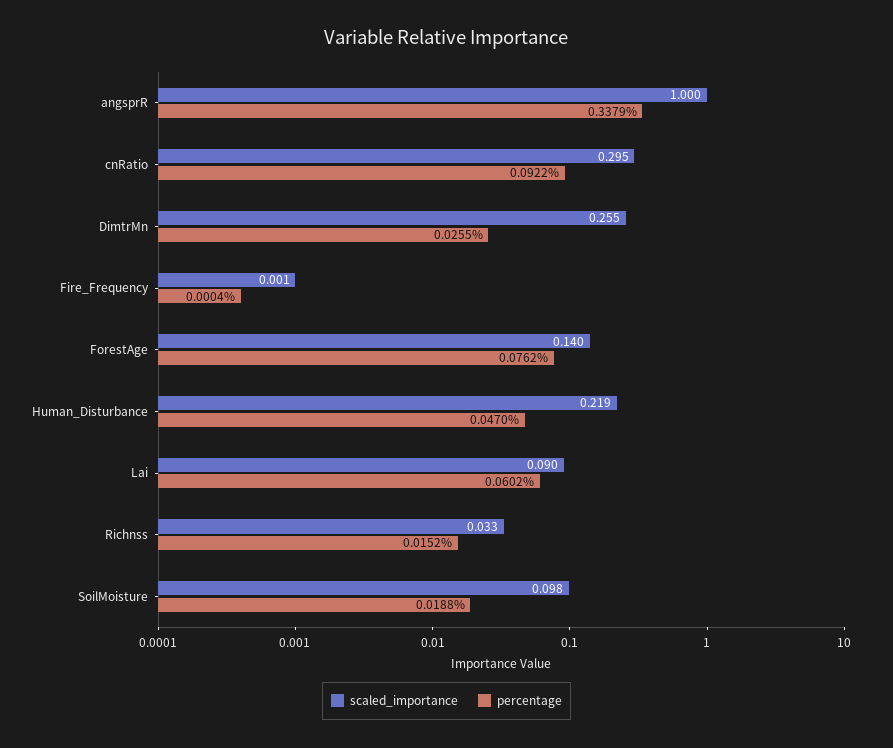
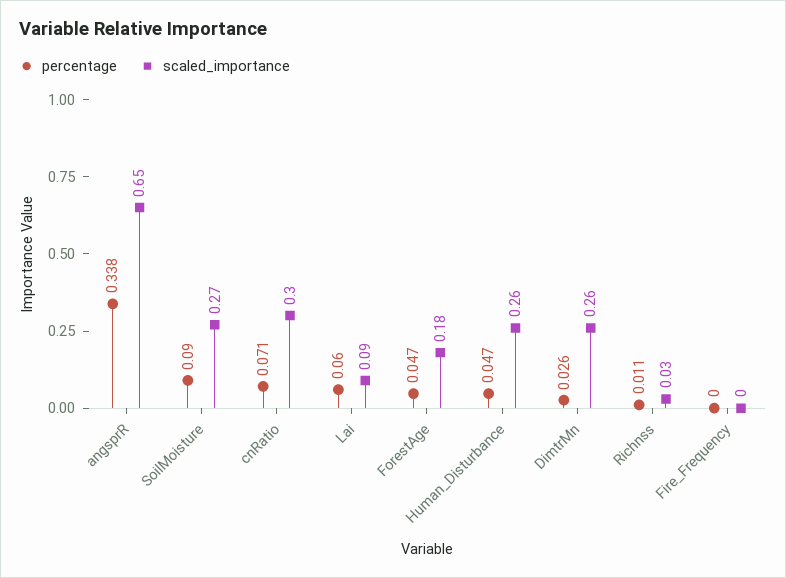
  {
    "scaled_importance": {
-     "angsprR": 1,
+     "angsprR": 0.65,
      "cnRatio": 0.295,
      "DimtrMn": 0.255,
      "Fire_Frequency": 0.001,
-     "ForestAge": 0.14,
+     "ForestAge": 0.18,
-     "Human_Disturbance": 0.219,
+     "Human_Disturbance": 0.26,
      "Lai": 0.09,
      "Richnss": 0.033,
-     "SoilMoisture": 0.098
+     "SoilMoisture": 0.27
    },
    "percentage": {
      "angsprR": 0.3379,
-     "cnRatio": 0.0922,
+     "cnRatio": 0.071,
      "DimtrMn": 0.0255,
      "Fire_Frequency": 0.0004,
-     "ForestAge": 0.0762,
+     "ForestAge": 0.047,
      "Human_Disturbance": 0.047,
      "Lai": 0.0602,
-     "Richnss": 0.0152,
+     "Richnss": 0.011,
-     "SoilMoisture": 0.0188
+     "SoilMoisture": 0.09
    }
  }

